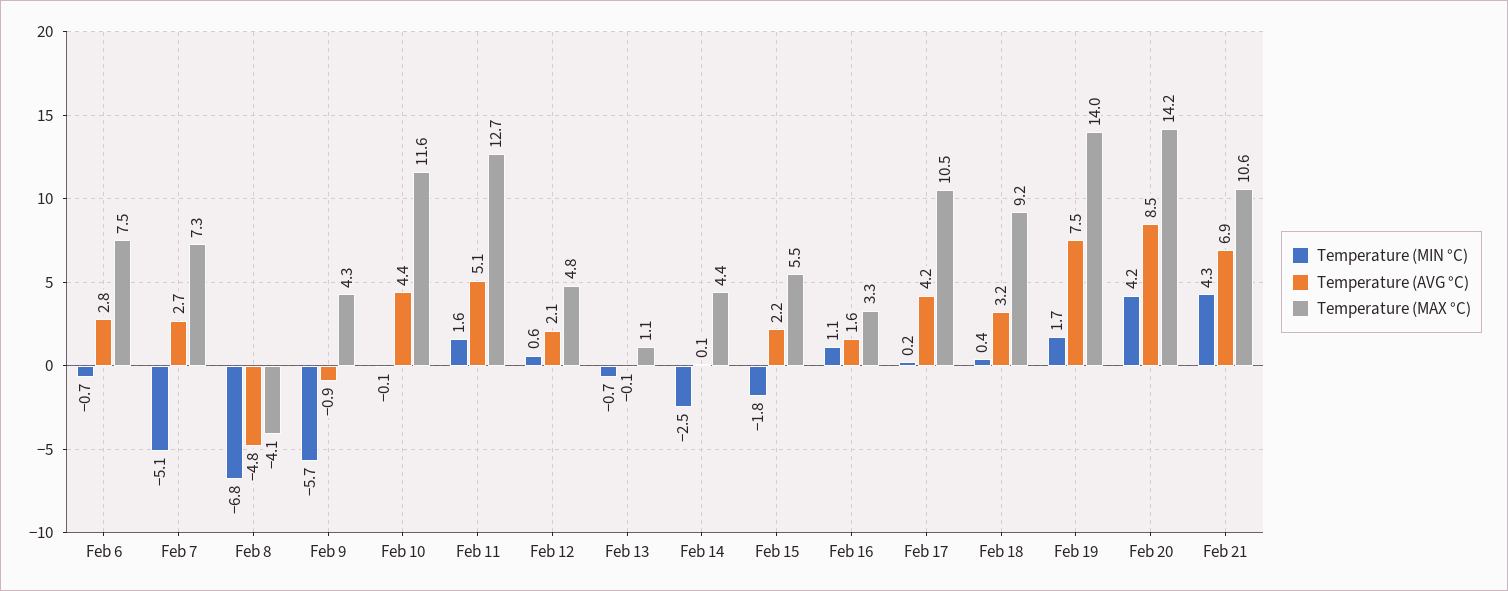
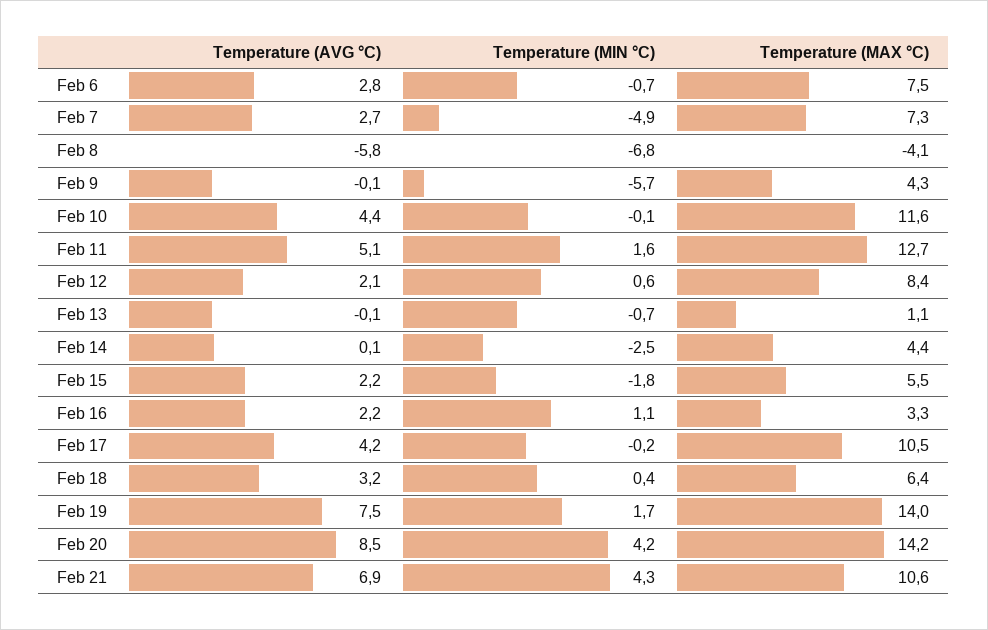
  {
    "Temperature (MIN °C)": {
      "Feb 6": -0.7,
-     "Feb 7": -5.1,
+     "Feb 7": -4.9,
      "Feb 8": -6.8,
      "Feb 9": -5.7,
      "Feb 10": -0.1,
      "Feb 11": 1.6,
      "Feb 12": 0.6,
      "Feb 13": -0.7,
      "Feb 14": -2.5,
      "Feb 15": -1.8,
      "Feb 16": 1.1,
-     "Feb 17": 0.2,
+     "Feb 17": -0.2,
      "Feb 18": 0.4,
      "Feb 19": 1.7,
      "Feb 20": 4.2,
      "Feb 21": 4.3
    },
    "Temperature (AVG °C)": {
      "Feb 6": 2.8,
      "Feb 7": 2.7,
-     "Feb 8": -4.8,
+     "Feb 8": -5.8,
-     "Feb 9": -0.9,
+     "Feb 9": -0.1,
      "Feb 10": 4.4,
      "Feb 11": 5.1,
      "Feb 12": 2.1,
      "Feb 13": -0.1,
      "Feb 14": 0.1,
      "Feb 15": 2.2,
-     "Feb 16": 1.6,
+     "Feb 16": 2.2,
      "Feb 17": 4.2,
      "Feb 18": 3.2,
      "Feb 19": 7.5,
      "Feb 20": 8.5,
      "Feb 21": 6.9
    },
    "Temperature (MAX °C)": {
      "Feb 6": 7.5,
      "Feb 7": 7.3,
      "Feb 8": -4.1,
      "Feb 9": 4.3,
      "Feb 10": 11.6,
      "Feb 11": 12.7,
-     "Feb 12": 4.8,
+     "Feb 12": 8.4,
      "Feb 13": 1.1,
      "Feb 14": 4.4,
      "Feb 15": 5.5,
      "Feb 16": 3.3,
      "Feb 17": 10.5,
-     "Feb 18": 9.2,
+     "Feb 18": 6.4,
      "Feb 19": 14,
      "Feb 20": 14.2,
      "Feb 21": 10.6
    }
  }

